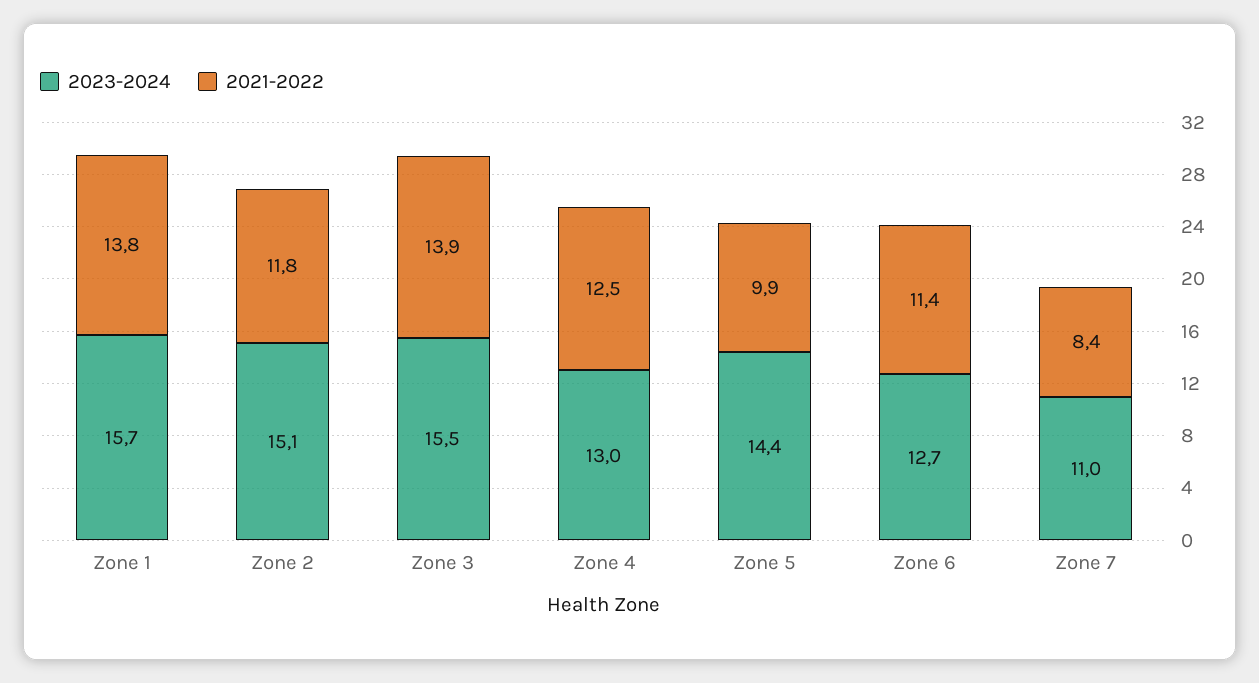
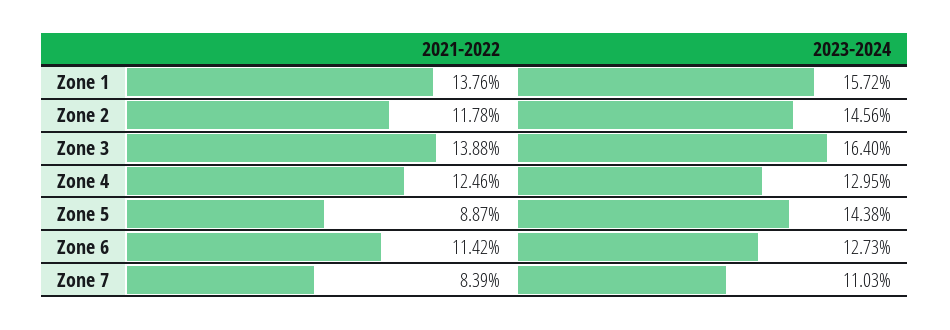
  {
    "2023-2024": {
      "Zone 1": 15.72,
-     "Zone 2": 15.1,
+     "Zone 2": 14.56,
-     "Zone 3": 15.5,
+     "Zone 3": 16.4,
      "Zone 4": 12.95,
      "Zone 5": 14.38,
      "Zone 6": 12.73,
      "Zone 7": 11.03
    },
    "2021-2022": {
      "Zone 1": 13.76,
      "Zone 2": 11.78,
      "Zone 3": 13.88,
      "Zone 4": 12.46,
-     "Zone 5": 9.9,
+     "Zone 5": 8.87,
      "Zone 6": 11.42,
      "Zone 7": 8.39
    }
  }

